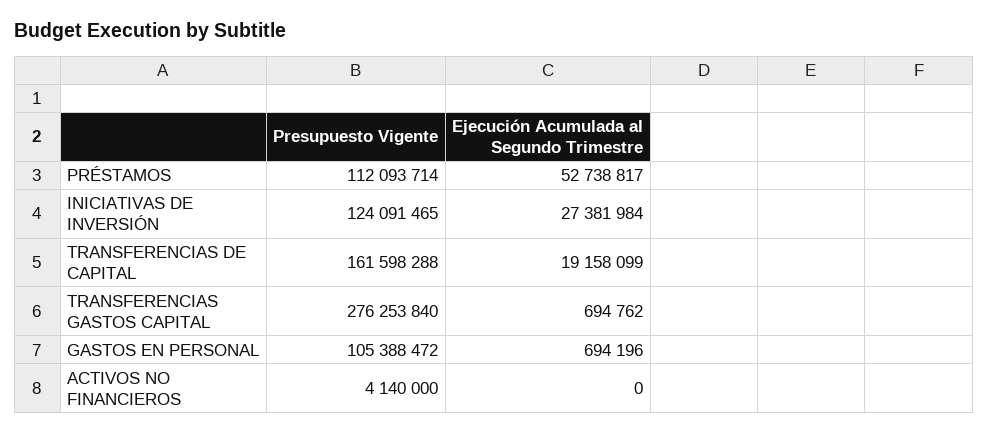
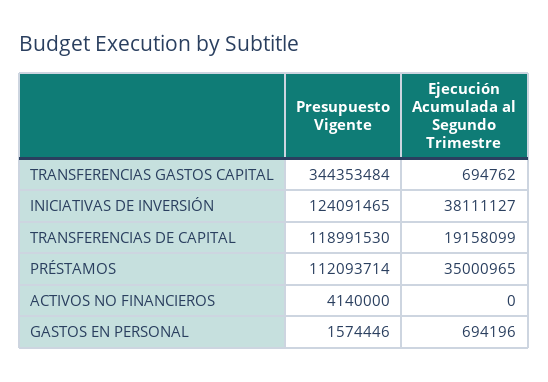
  {
    "Presupuesto Vigente": {
      "PRÉSTAMOS": 112093714,
      "INICIATIVAS DE INVERSIÓN": 124091465,
-     "TRANSFERENCIAS DE CAPITAL": 161598288,
+     "TRANSFERENCIAS DE CAPITAL": 118991530,
-     "TRANSFERENCIAS GASTOS CAPITAL": 276253840,
+     "TRANSFERENCIAS GASTOS CAPITAL": 344353484,
-     "GASTOS EN PERSONAL": 105388472,
+     "GASTOS EN PERSONAL": 1574446,
      "ACTIVOS NO FINANCIEROS": 4140000
    },
    "Ejecución Acumulada al Segundo Trimestre": {
-     "PRÉSTAMOS": 52738817,
+     "PRÉSTAMOS": 35000965,
-     "INICIATIVAS DE INVERSIÓN": 27381984,
+     "INICIATIVAS DE INVERSIÓN": 38111127,
      "TRANSFERENCIAS DE CAPITAL": 19158099,
      "TRANSFERENCIAS GASTOS CAPITAL": 694762,
      "GASTOS EN PERSONAL": 694196,
      "ACTIVOS NO FINANCIEROS": 0
    }
  }

